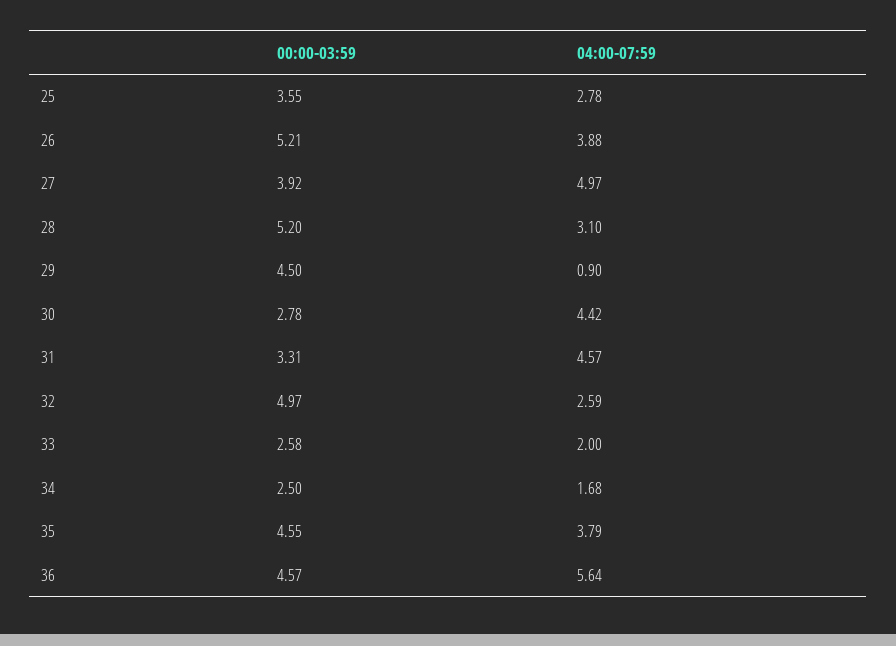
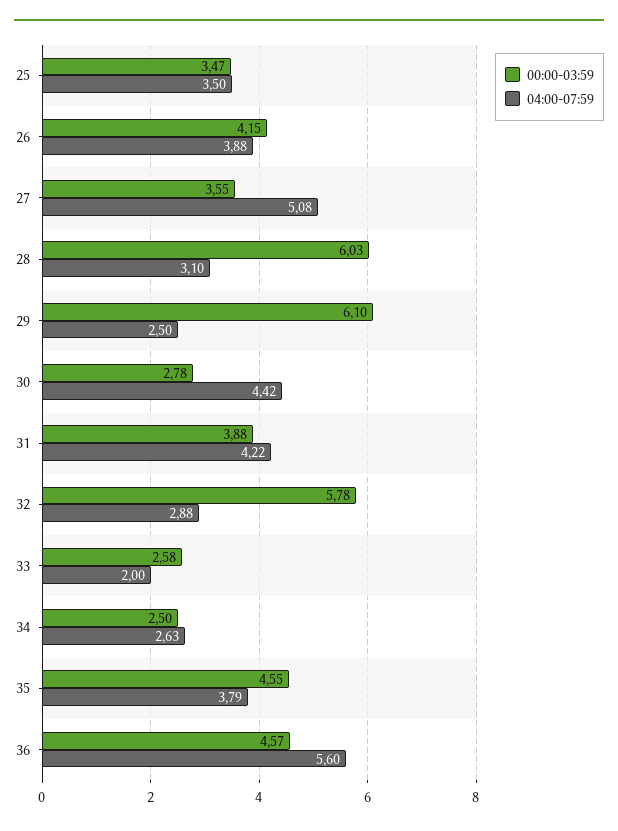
  {
    "00:00-03:59": {
-     "25": 3.55,
+     "25": 3.47,
-     "26": 5.21,
+     "26": 4.15,
-     "27": 3.92,
+     "27": 3.55,
-     "28": 5.2,
+     "28": 6.03,
-     "29": 4.5,
+     "29": 6.1,
      "30": 2.78,
-     "31": 3.31,
+     "31": 3.88,
-     "32": 4.97,
+     "32": 5.78,
      "33": 2.58,
      "34": 2.5,
      "35": 4.55,
      "36": 4.57
    },
    "04:00-07:59": {
-     "25": 2.78,
+     "25": 3.5,
      "26": 3.88,
-     "27": 4.97,
+     "27": 5.08,
      "28": 3.1,
-     "29": 0.9,
+     "29": 2.5,
      "30": 4.42,
-     "31": 4.57,
+     "31": 4.22,
-     "32": 2.59,
+     "32": 2.88,
      "33": 2,
-     "34": 1.68,
+     "34": 2.63,
      "35": 3.79,
-     "36": 5.64
+     "36": 5.6
    }
  }

